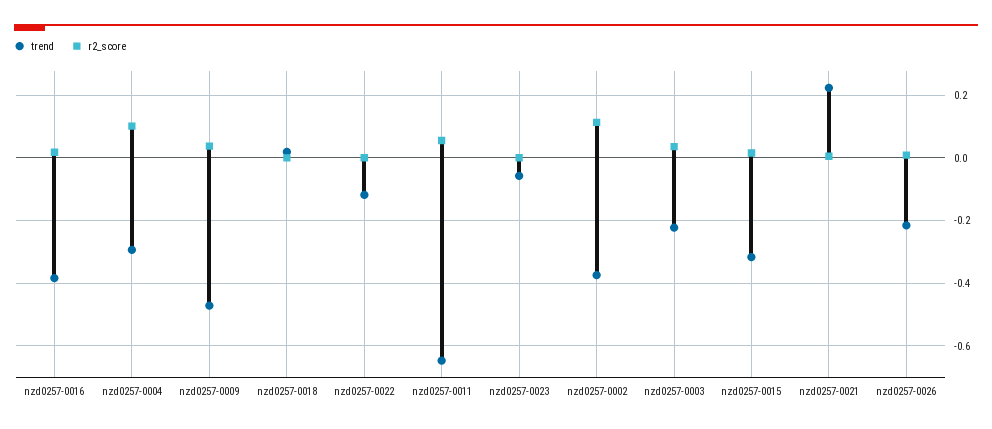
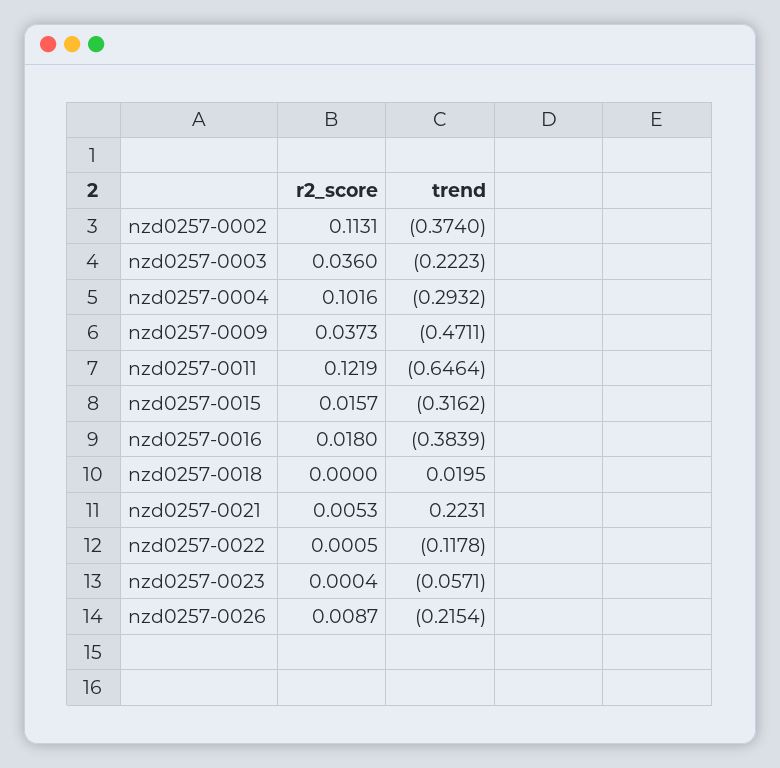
  {
    "trend": {
      "nzd0257-0016": -0.3839,
      "nzd0257-0004": -0.2932,
      "nzd0257-0009": -0.4711,
      "nzd0257-0018": 0.0195,
      "nzd0257-0022": -0.1178,
      "nzd0257-0011": -0.6464,
      "nzd0257-0023": -0.0571,
      "nzd0257-0002": -0.374,
      "nzd0257-0003": -0.2223,
      "nzd0257-0015": -0.3162,
      "nzd0257-0021": 0.2231,
      "nzd0257-0026": -0.2154
    },
    "r2_score": {
      "nzd0257-0016": 0.018,
      "nzd0257-0004": 0.1016,
      "nzd0257-0009": 0.0373,
      "nzd0257-0018": 0,
      "nzd0257-0022": 0.0005,
-     "nzd0257-0011": 0.06,
+     "nzd0257-0011": 0.1219,
      "nzd0257-0023": 0.0004,
      "nzd0257-0002": 0.1131,
      "nzd0257-0003": 0.036,
      "nzd0257-0015": 0.0157,
      "nzd0257-0021": 0.0053,
      "nzd0257-0026": 0.0087
    }
  }

